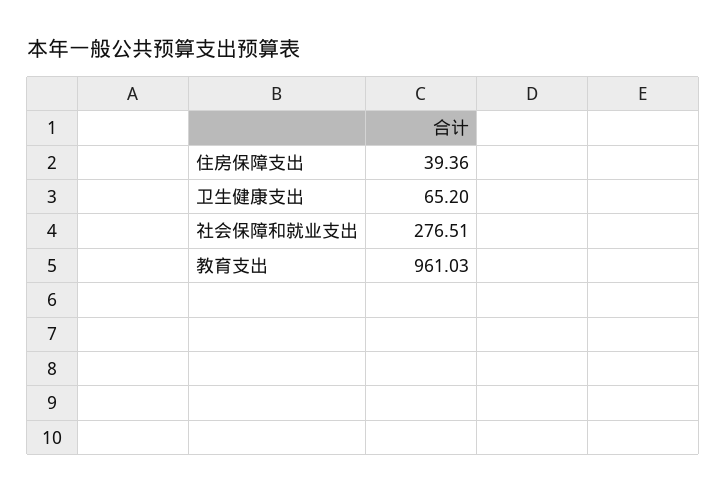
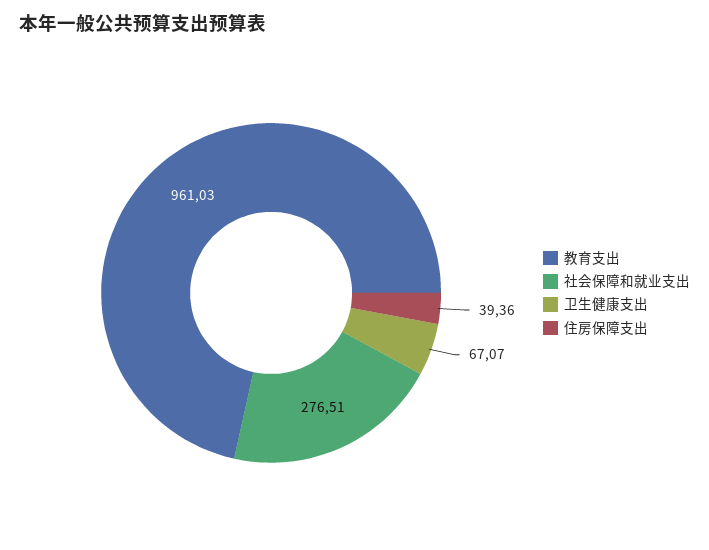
  {
    "住房保障支出": 39.36,
-   "卫生健康支出": 65.2,
+   "卫生健康支出": 67.07,
    "社会保障和就业支出": 276.51,
    "教育支出": 961.03
  }

